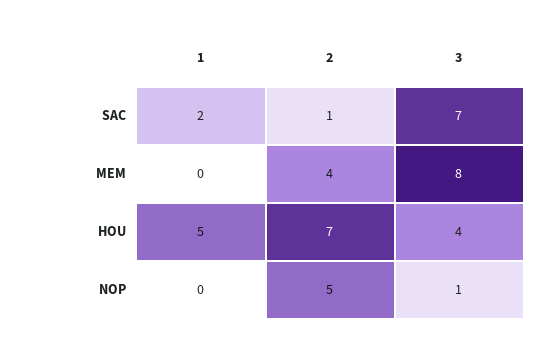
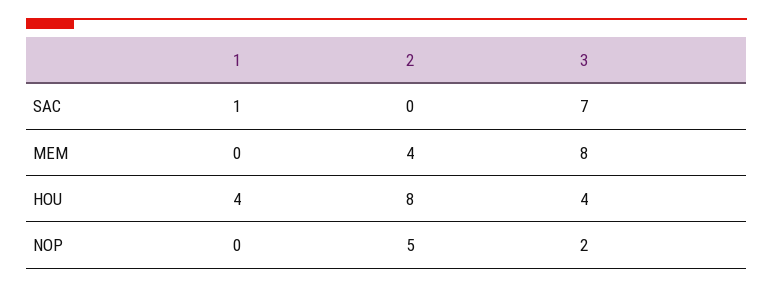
  {
    "1": {
-     "SAC": 2,
+     "SAC": 1,
      "MEM": 0,
-     "HOU": 5,
+     "HOU": 4,
      "NOP": 0
    },
    "2": {
-     "SAC": 1,
+     "SAC": 0,
      "MEM": 4,
-     "HOU": 7,
+     "HOU": 8,
      "NOP": 5
    },
    "3": {
      "SAC": 7,
      "MEM": 8,
      "HOU": 4,
-     "NOP": 1
+     "NOP": 2
    }
  }

